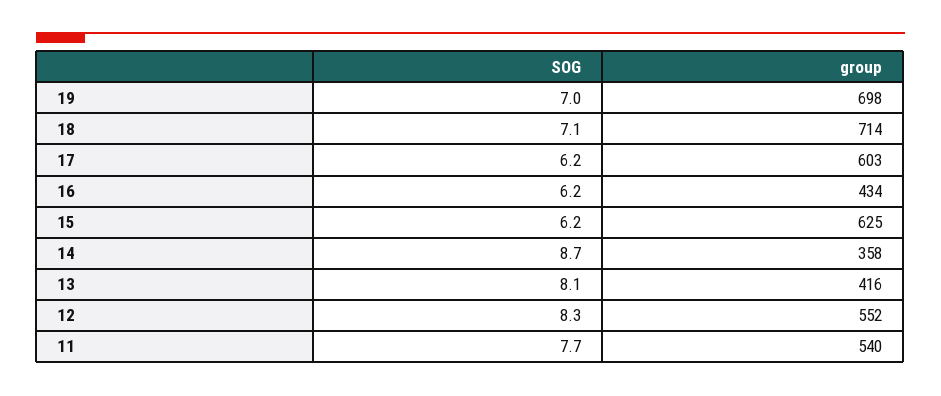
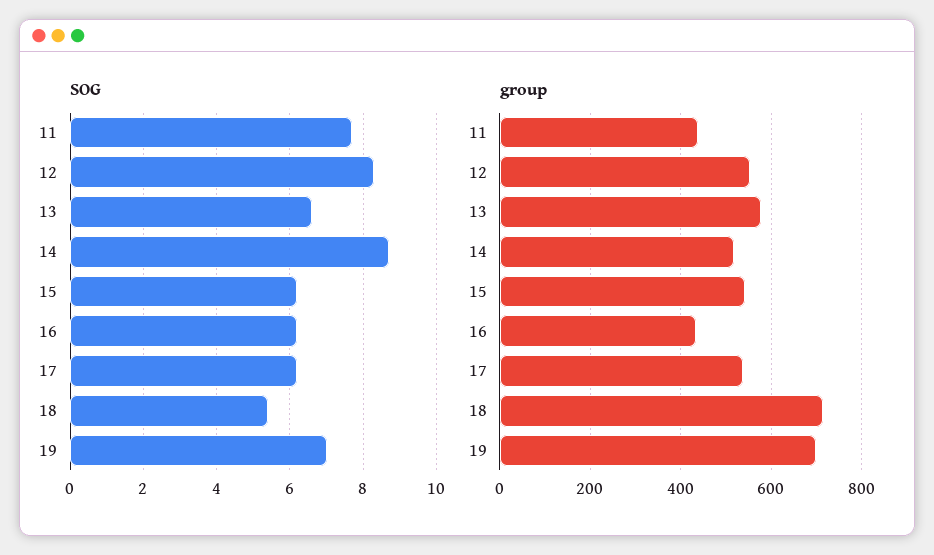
  {
    "SOG": {
      "19": 7,
-     "18": 7.1,
+     "18": 5.5,
      "17": 6.2,
      "16": 6.2,
      "15": 6.2,
      "14": 8.7,
-     "13": 8.1,
+     "13": 6.5,
      "12": 8.3,
      "11": 7.7
    },
    "group": {
      "19": 698,
      "18": 714,
-     "17": 603,
+     "17": 540,
      "16": 434,
-     "15": 625,
+     "15": 540,
-     "14": 358,
+     "14": 520,
-     "13": 416,
+     "13": 580,
      "12": 552,
-     "11": 540
+     "11": 440
    }
  }

